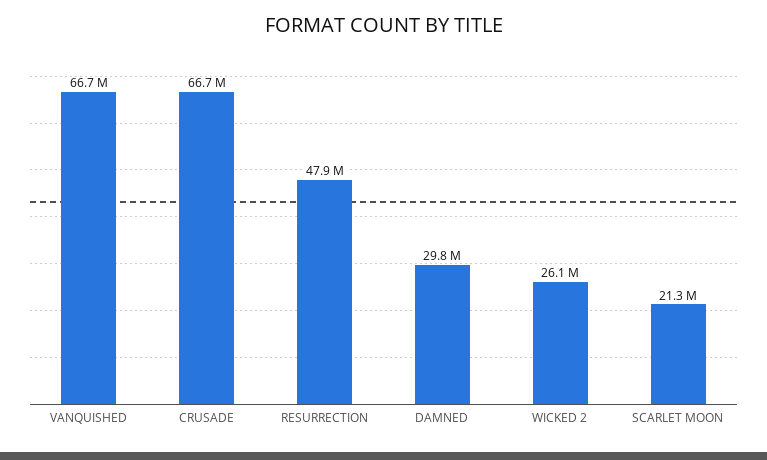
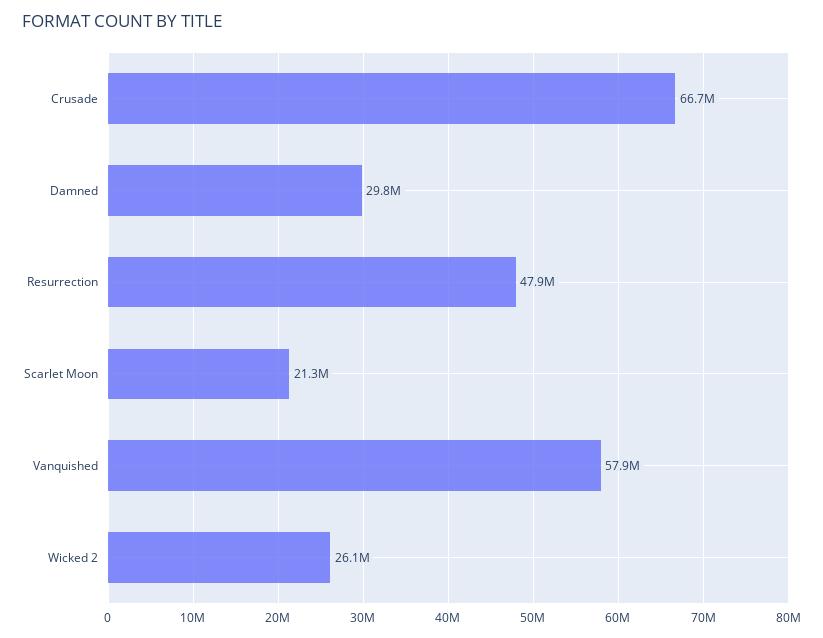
  {
-   "VANQUISHED": 66700000,
+   "VANQUISHED": 57900000,
    "CRUSADE": 66700000,
    "RESURRECTION": 47900000,
    "DAMNED": 29800000,
    "WICKED 2": 26100000,
    "SCARLET MOON": 21300000
  }

